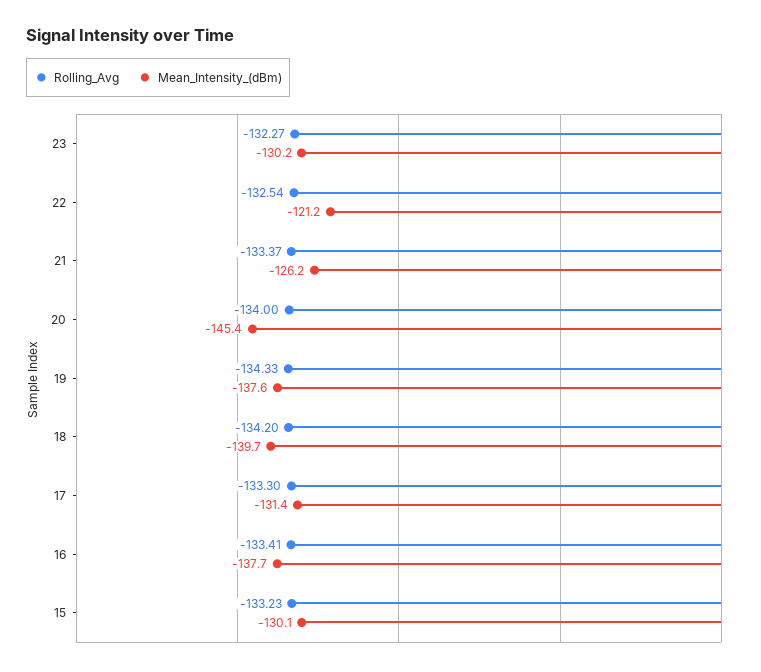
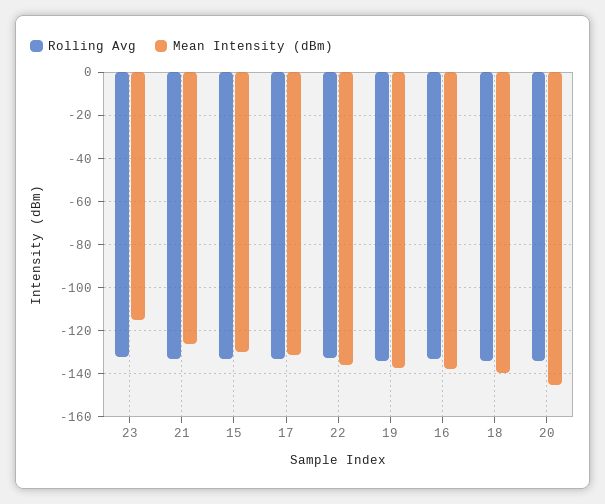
  {
    "Rolling_Avg": {
      "23": -132.27,
      "22": -132.54,
      "21": -133.37,
      "20": -134,
      "19": -134.33,
      "18": -134.2,
      "17": -133.3,
      "16": -133.41,
      "15": -133.23
    },
    "Mean_Intensity_(dBm)": {
-     "23": -130.2,
+     "23": -115,
-     "22": -121.2,
+     "22": -135,
      "21": -126.2,
      "20": -145.4,
      "19": -137.6,
      "18": -139.7,
      "17": -131.4,
      "16": -137.7,
      "15": -130.1
    }
  }

